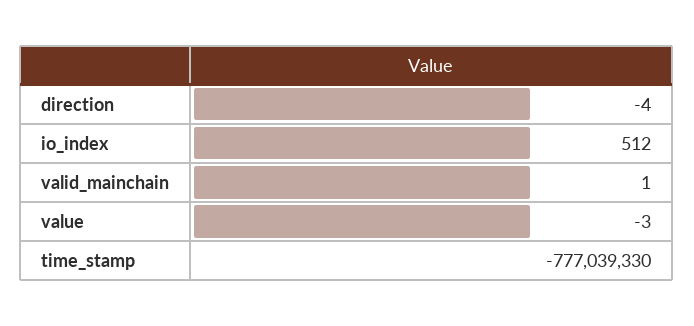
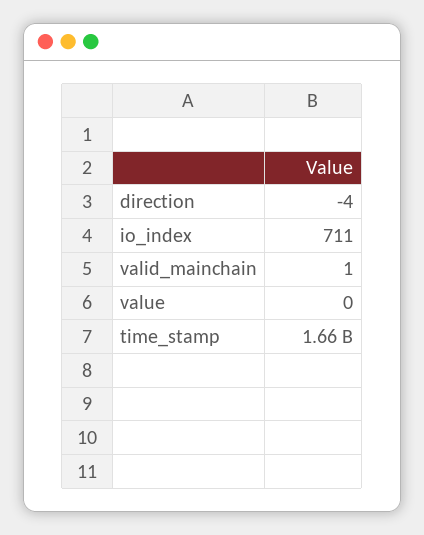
  {
    "direction": -4,
-   "io_index": 512,
+   "io_index": 711,
    "valid_mainchain": 1,
-   "value": -3,
+   "value": 0,
-   "time_stamp": -777039330
+   "time_stamp": 1660000000
  }

